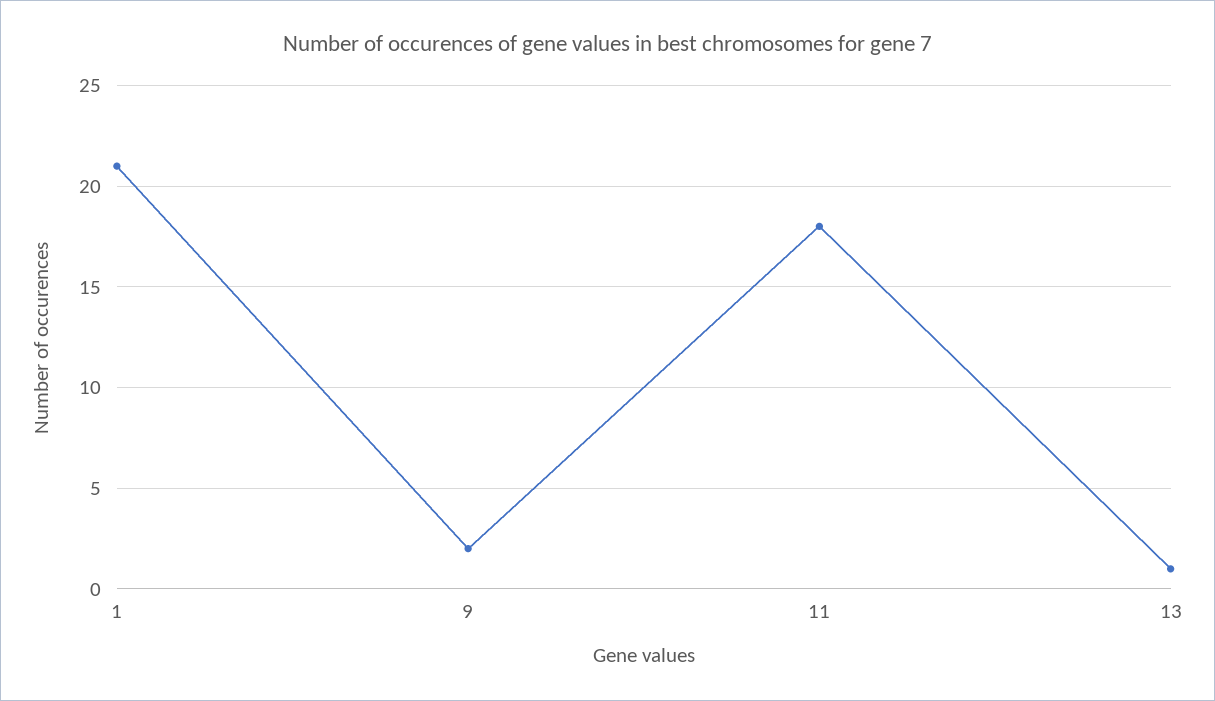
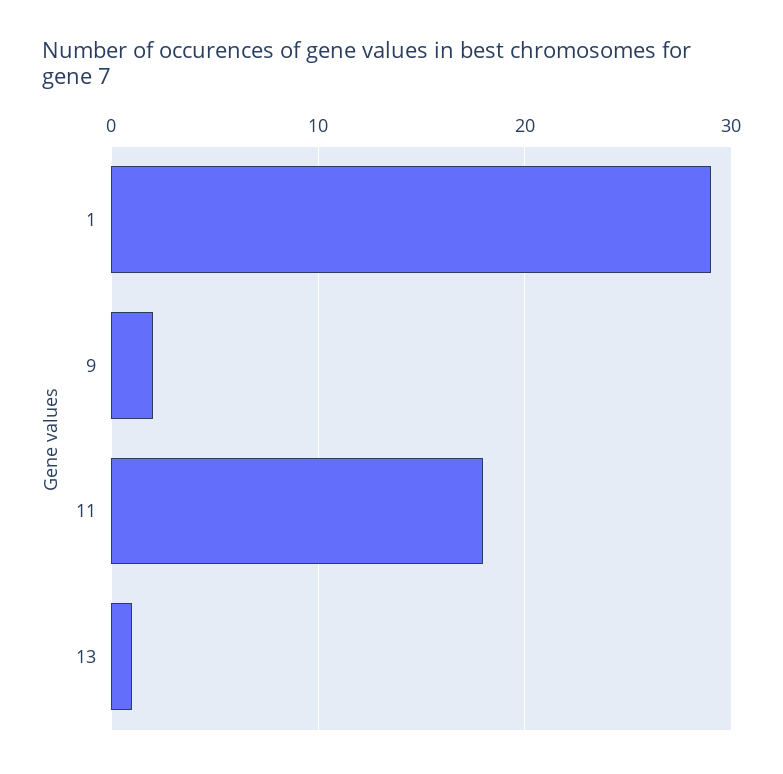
  {
-   "1": 21,
+   "1": 29,
    "9": 2,
    "11": 18,
    "13": 1
  }

